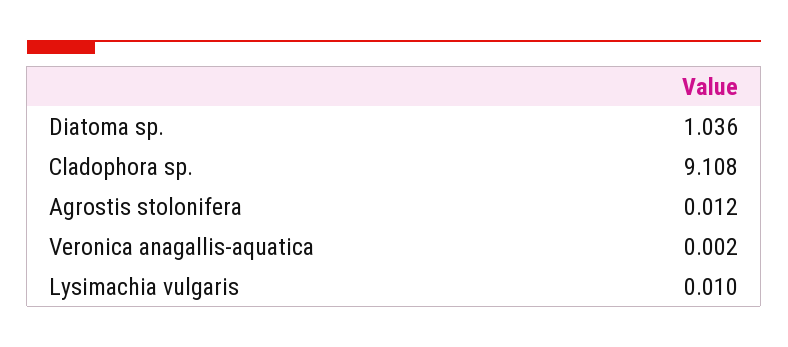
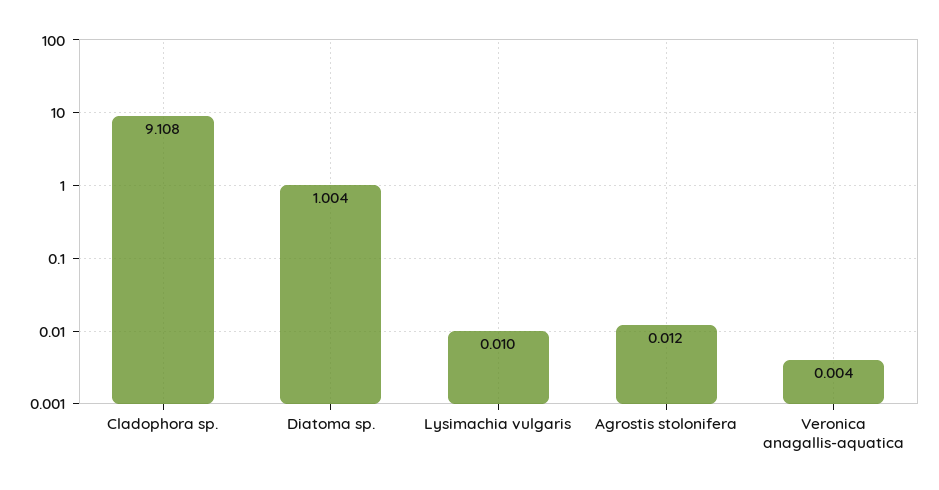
  {
-   "Diatoma sp.": 1.036,
+   "Diatoma sp.": 1.004,
    "Cladophora sp.": 9.108,
    "Agrostis stolonifera": 0.012,
-   "Veronica anagallis-aquatica": 0.002,
+   "Veronica anagallis-aquatica": 0.004,
    "Lysimachia vulgaris": 0.01
  }

